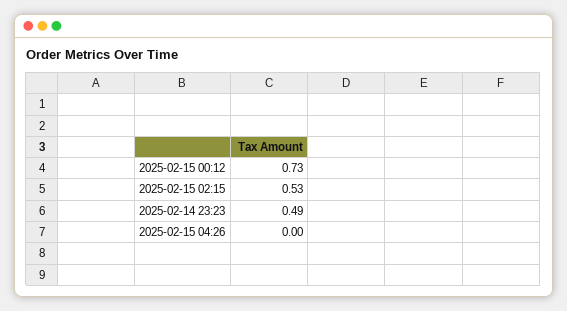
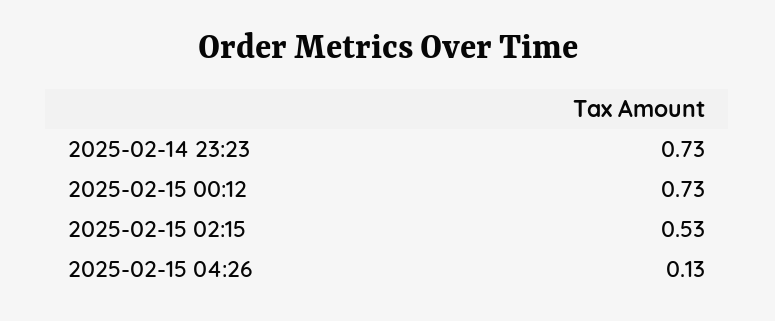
  {
    "2025-02-15 00:12": 0.73,
    "2025-02-15 02:15": 0.53,
-   "2025-02-14 23:23": 0.49,
+   "2025-02-14 23:23": 0.73,
-   "2025-02-15 04:26": 0
+   "2025-02-15 04:26": 0.13
  }

